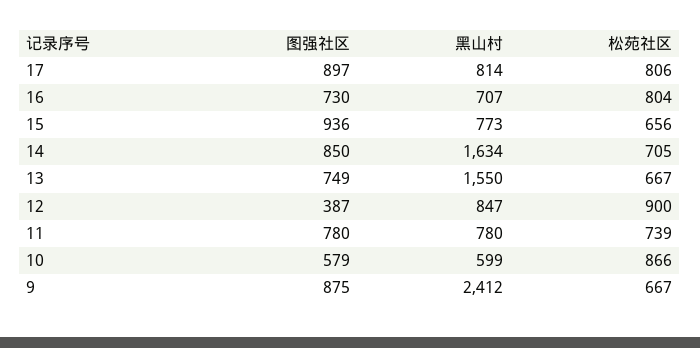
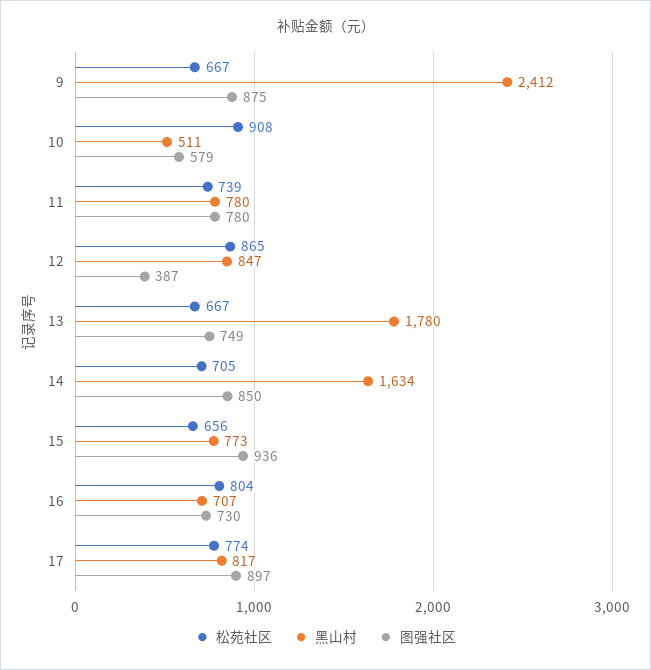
  {
    "图强社区": {
      "17": 897,
      "16": 730,
      "15": 936,
      "14": 850,
      "13": 749,
      "12": 387,
      "11": 780,
      "10": 579,
      "9": 875
    },
    "黑山村": {
-     "17": 814,
+     "17": 817,
      "16": 707,
      "15": 773,
      "14": 1634,
-     "13": 1550,
+     "13": 1780,
      "12": 847,
      "11": 780,
-     "10": 599,
+     "10": 511,
      "9": 2412
    },
    "松苑社区": {
-     "17": 806,
+     "17": 774,
      "16": 804,
      "15": 656,
      "14": 705,
      "13": 667,
-     "12": 900,
+     "12": 865,
      "11": 739,
-     "10": 866,
+     "10": 908,
      "9": 667
    }
  }

